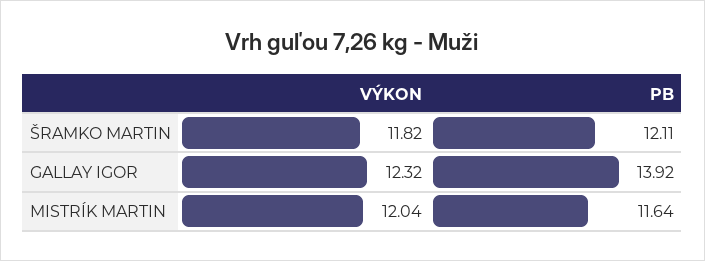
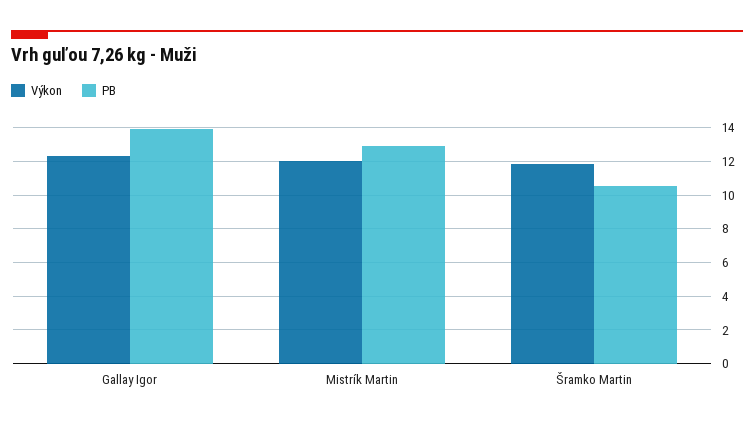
  {
    "VÝKON": {
      "ŠRAMKO MARTIN": 11.82,
      "GALLAY IGOR": 12.32,
      "MISTRÍK MARTIN": 12.04
    },
    "PB": {
-     "ŠRAMKO MARTIN": 12.11,
+     "ŠRAMKO MARTIN": 10.5,
      "GALLAY IGOR": 13.92,
-     "MISTRÍK MARTIN": 11.64
+     "MISTRÍK MARTIN": 13
    }
  }

